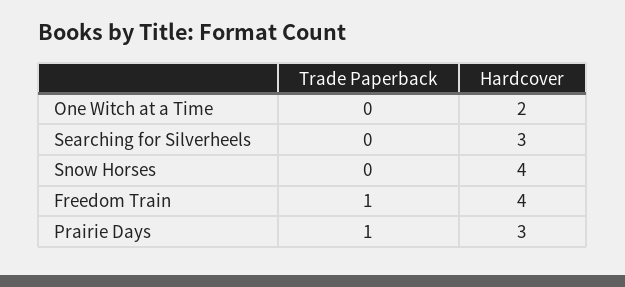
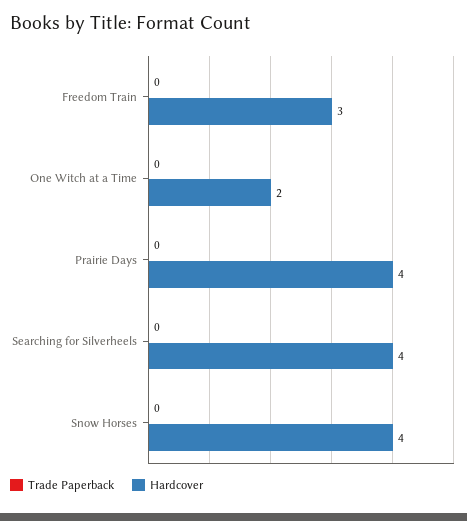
  {
    "Trade Paperback": {
      "One Witch at a Time": 0,
      "Searching for Silverheels": 0,
      "Snow Horses": 0,
-     "Freedom Train": 1,
+     "Freedom Train": 0,
-     "Prairie Days": 1
+     "Prairie Days": 0
    },
    "Hardcover": {
      "One Witch at a Time": 2,
-     "Searching for Silverheels": 3,
+     "Searching for Silverheels": 4,
      "Snow Horses": 4,
-     "Freedom Train": 4,
+     "Freedom Train": 3,
-     "Prairie Days": 3
+     "Prairie Days": 4
    }
  }

